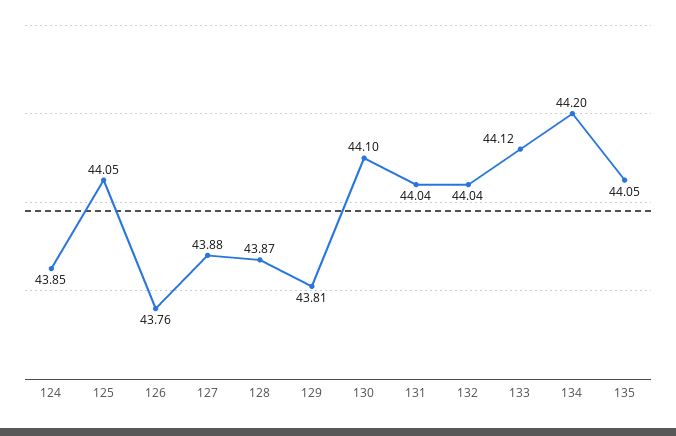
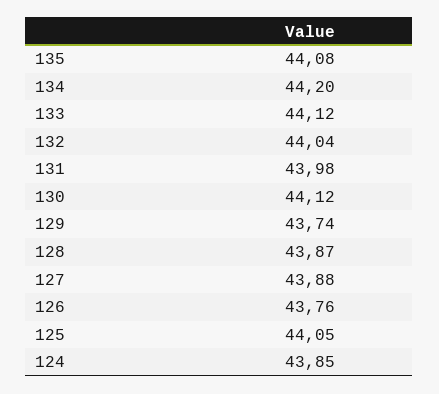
  {
    "124": 43.85,
    "125": 44.05,
    "126": 43.76,
    "127": 43.88,
    "128": 43.87,
-   "129": 43.81,
+   "129": 43.74,
-   "130": 44.1,
+   "130": 44.12,
-   "131": 44.04,
+   "131": 43.98,
    "132": 44.04,
    "133": 44.12,
    "134": 44.2,
-   "135": 44.05
+   "135": 44.08
  }

